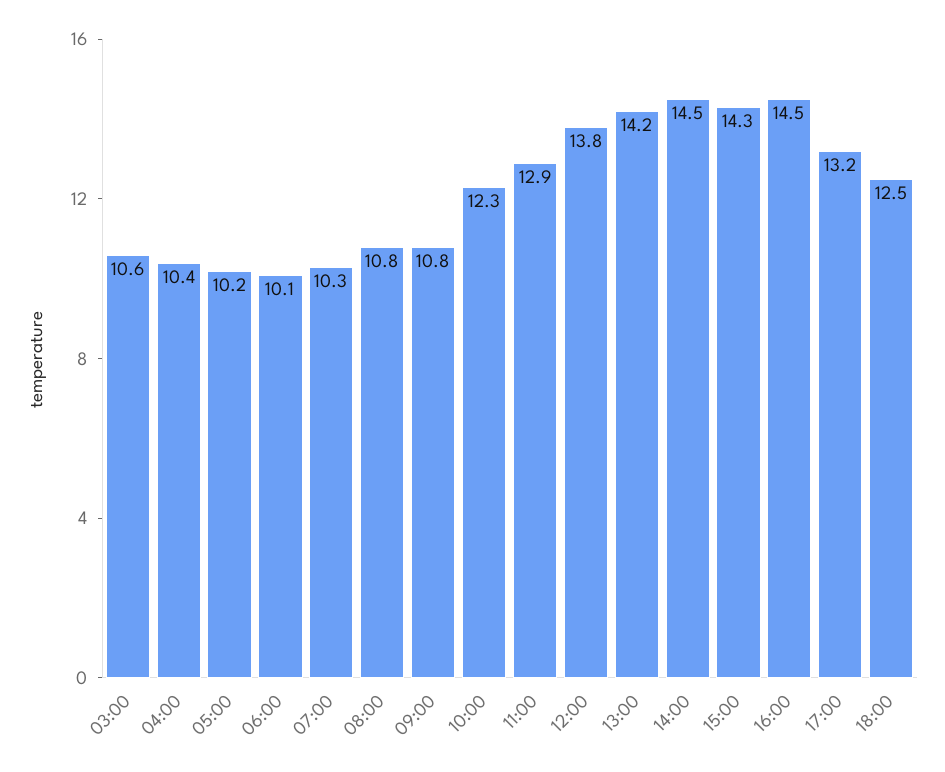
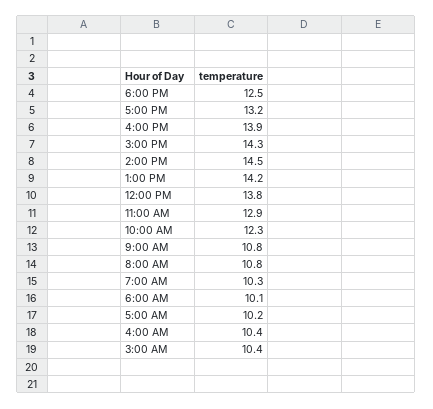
  {
-   "03:00": 10.6,
+   "03:00": 10.4,
    "04:00": 10.4,
    "05:00": 10.2,
    "06:00": 10.1,
    "07:00": 10.3,
    "08:00": 10.8,
    "09:00": 10.8,
    "10:00": 12.3,
    "11:00": 12.9,
    "12:00": 13.8,
    "13:00": 14.2,
    "14:00": 14.5,
    "15:00": 14.3,
-   "16:00": 14.5,
+   "16:00": 13.9,
    "17:00": 13.2,
    "18:00": 12.5
  }

